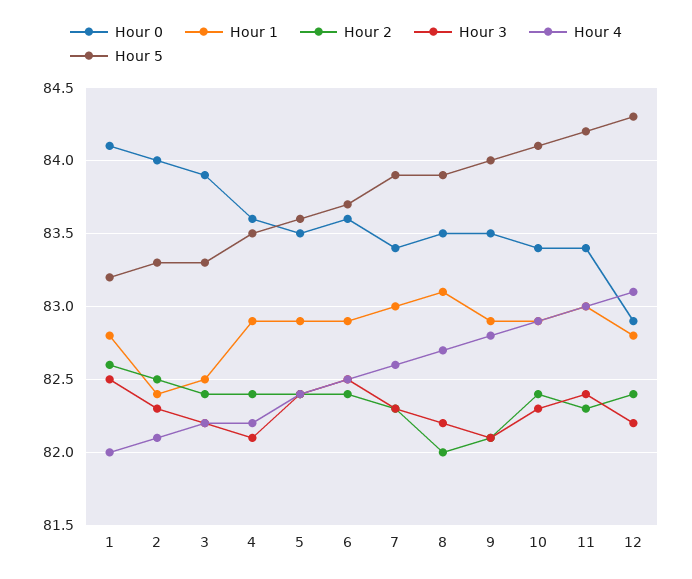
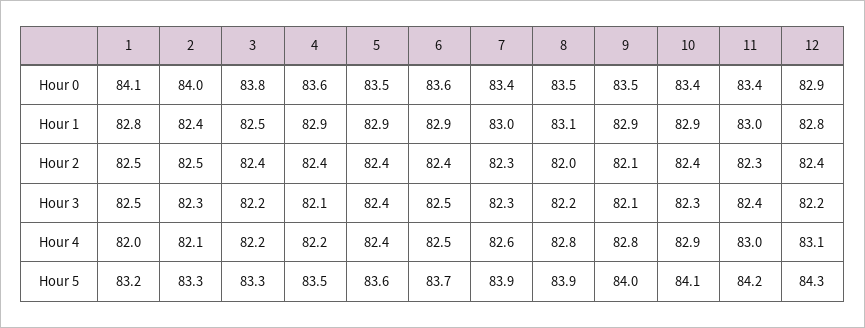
  {
    "Hour 0": {
      "1": 84.1,
      "2": 84,
-     "3": 83.9,
+     "3": 83.8,
      "4": 83.6,
      "5": 83.5,
      "6": 83.6,
      "7": 83.4,
      "8": 83.5,
      "9": 83.5,
      "10": 83.4,
      "11": 83.4,
      "12": 82.9
    },
    "Hour 1": {
      "1": 82.8,
      "2": 82.4,
      "3": 82.5,
      "4": 82.9,
      "5": 82.9,
      "6": 82.9,
      "7": 83,
      "8": 83.1,
      "9": 82.9,
      "10": 82.9,
      "11": 83,
      "12": 82.8
    },
    "Hour 2": {
-     "1": 82.6,
+     "1": 82.5,
      "2": 82.5,
      "3": 82.4,
      "4": 82.4,
      "5": 82.4,
      "6": 82.4,
      "7": 82.3,
      "8": 82,
      "9": 82.1,
      "10": 82.4,
      "11": 82.3,
      "12": 82.4
    },
    "Hour 3": {
      "1": 82.5,
      "2": 82.3,
      "3": 82.2,
      "4": 82.1,
      "5": 82.4,
      "6": 82.5,
      "7": 82.3,
      "8": 82.2,
      "9": 82.1,
      "10": 82.3,
      "11": 82.4,
      "12": 82.2
    },
    "Hour 4": {
      "1": 82,
      "2": 82.1,
      "3": 82.2,
      "4": 82.2,
      "5": 82.4,
      "6": 82.5,
      "7": 82.6,
-     "8": 82.7,
+     "8": 82.8,
      "9": 82.8,
      "10": 82.9,
      "11": 83,
      "12": 83.1
    },
    "Hour 5": {
      "1": 83.2,
      "2": 83.3,
      "3": 83.3,
      "4": 83.5,
      "5": 83.6,
      "6": 83.7,
      "7": 83.9,
      "8": 83.9,
      "9": 84,
      "10": 84.1,
      "11": 84.2,
      "12": 84.3
    }
  }

